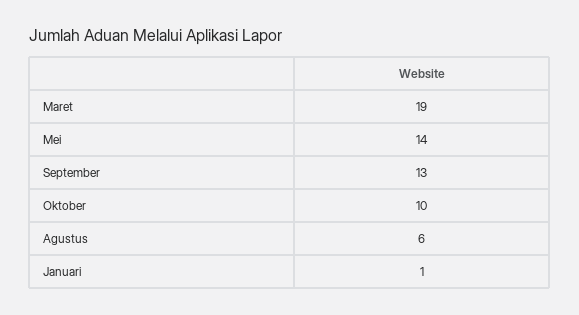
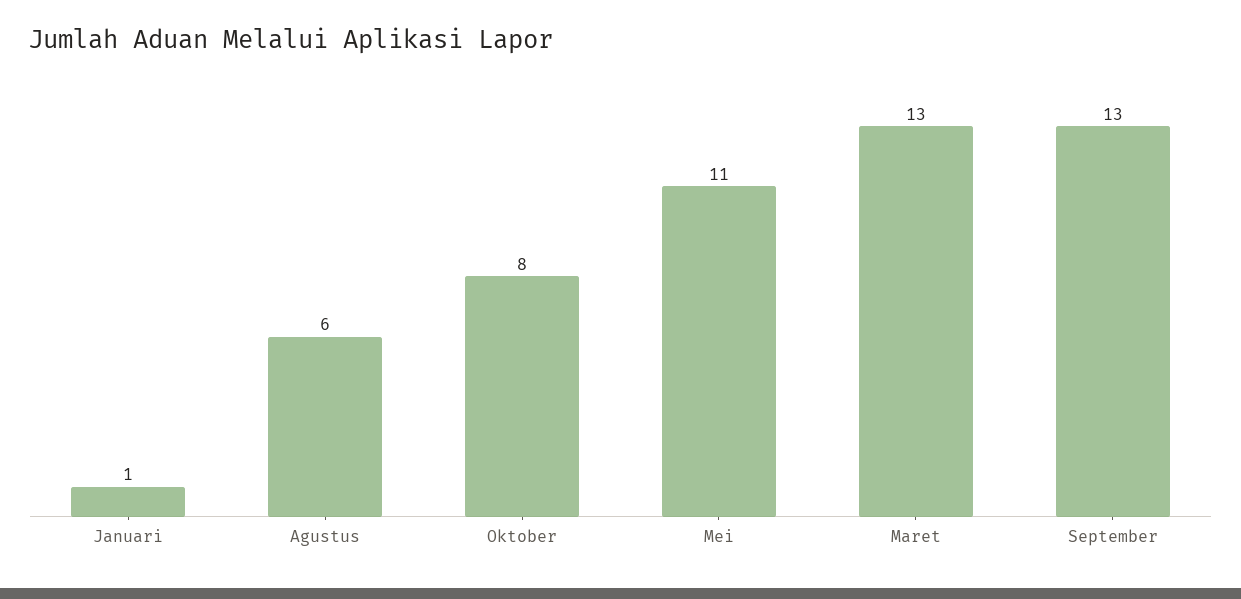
  {
-   "Maret": 19,
+   "Maret": 13,
-   "Mei": 14,
+   "Mei": 11,
    "September": 13,
-   "Oktober": 10,
+   "Oktober": 8,
    "Agustus": 6,
    "Januari": 1
  }

